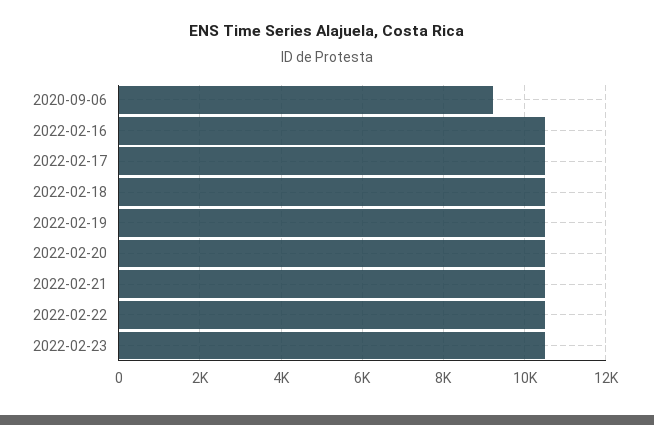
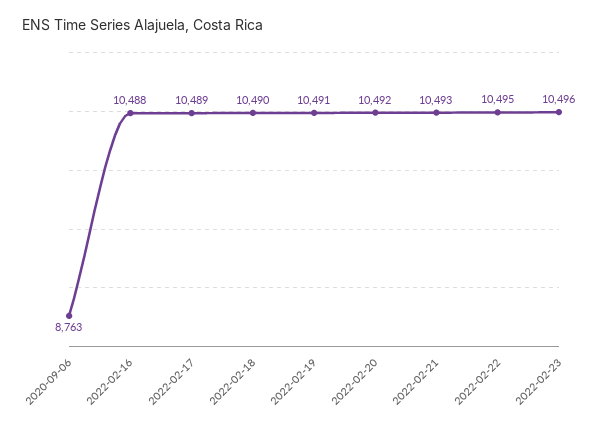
  {
-   "2020-09-06": 9200,
+   "2020-09-06": 8763,
    "2022-02-16": 10488,
    "2022-02-17": 10489,
    "2022-02-18": 10490,
    "2022-02-19": 10491,
    "2022-02-20": 10492,
    "2022-02-21": 10493,
    "2022-02-22": 10495,
    "2022-02-23": 10496
  }

